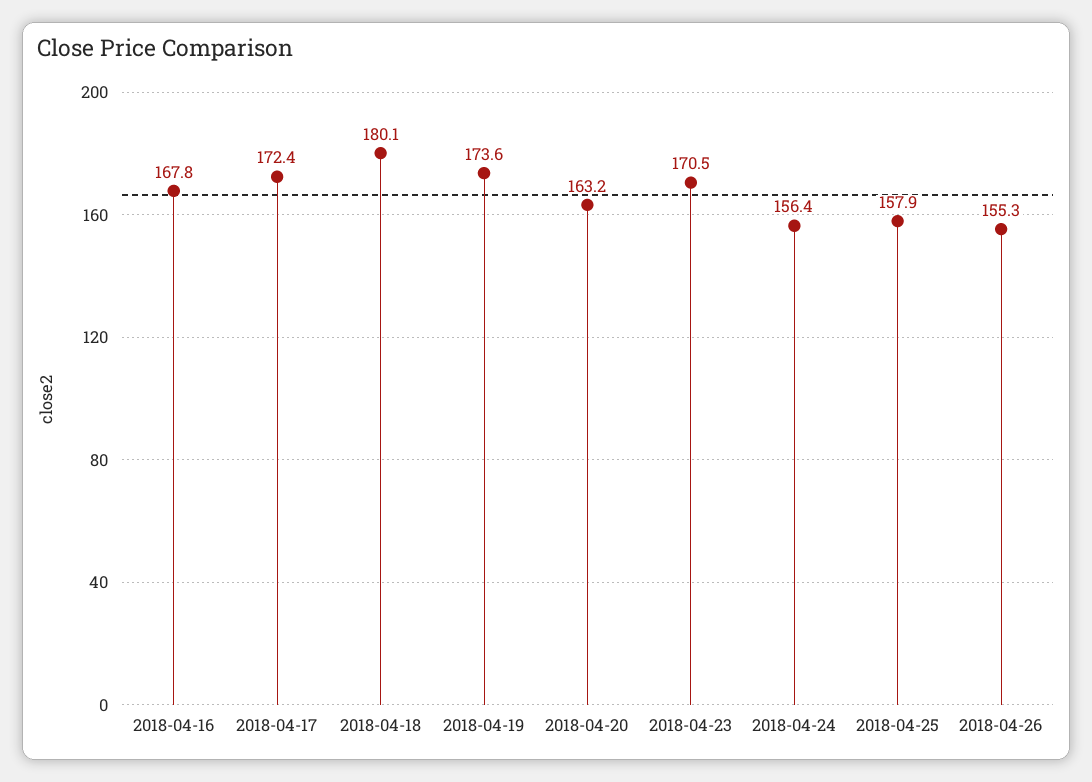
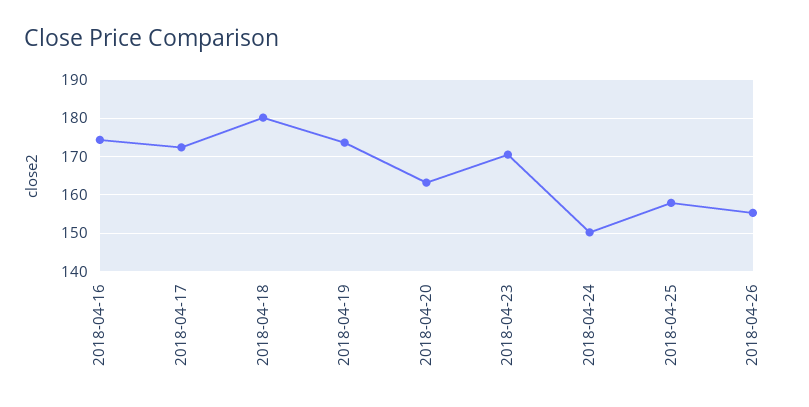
  {
-   "2018-04-16": 167.8,
+   "2018-04-16": 174,
    "2018-04-17": 172.4,
    "2018-04-18": 180.1,
    "2018-04-19": 173.6,
    "2018-04-20": 163.2,
    "2018-04-23": 170.5,
-   "2018-04-24": 156.4,
+   "2018-04-24": 150,
    "2018-04-25": 157.9,
    "2018-04-26": 155.3
  }

